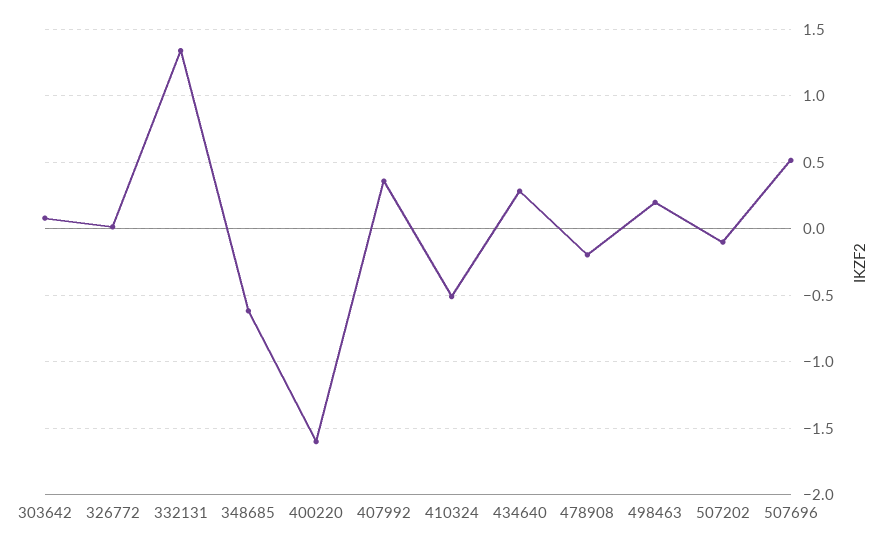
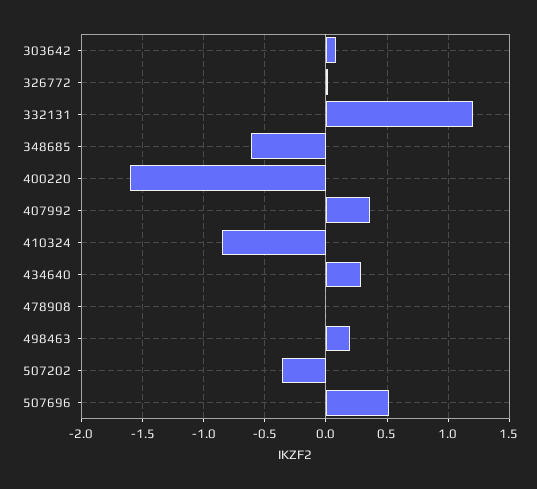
  {
    "303642": 0.1,
    "326772": 0,
-   "332131": 1.35,
+   "332131": 1.2,
    "348685": -0.6,
    "400220": -1.6,
    "407992": 0.35,
-   "410324": -0.5,
+   "410324": -0.85,
    "434640": 0.3,
-   "478908": -0.2,
+   "478908": 0,
    "498463": 0.2,
-   "507202": -0.1,
+   "507202": -0.35,
    "507696": 0.5
  }

